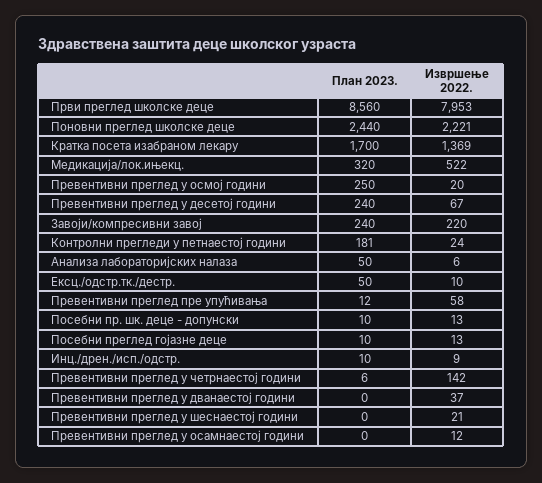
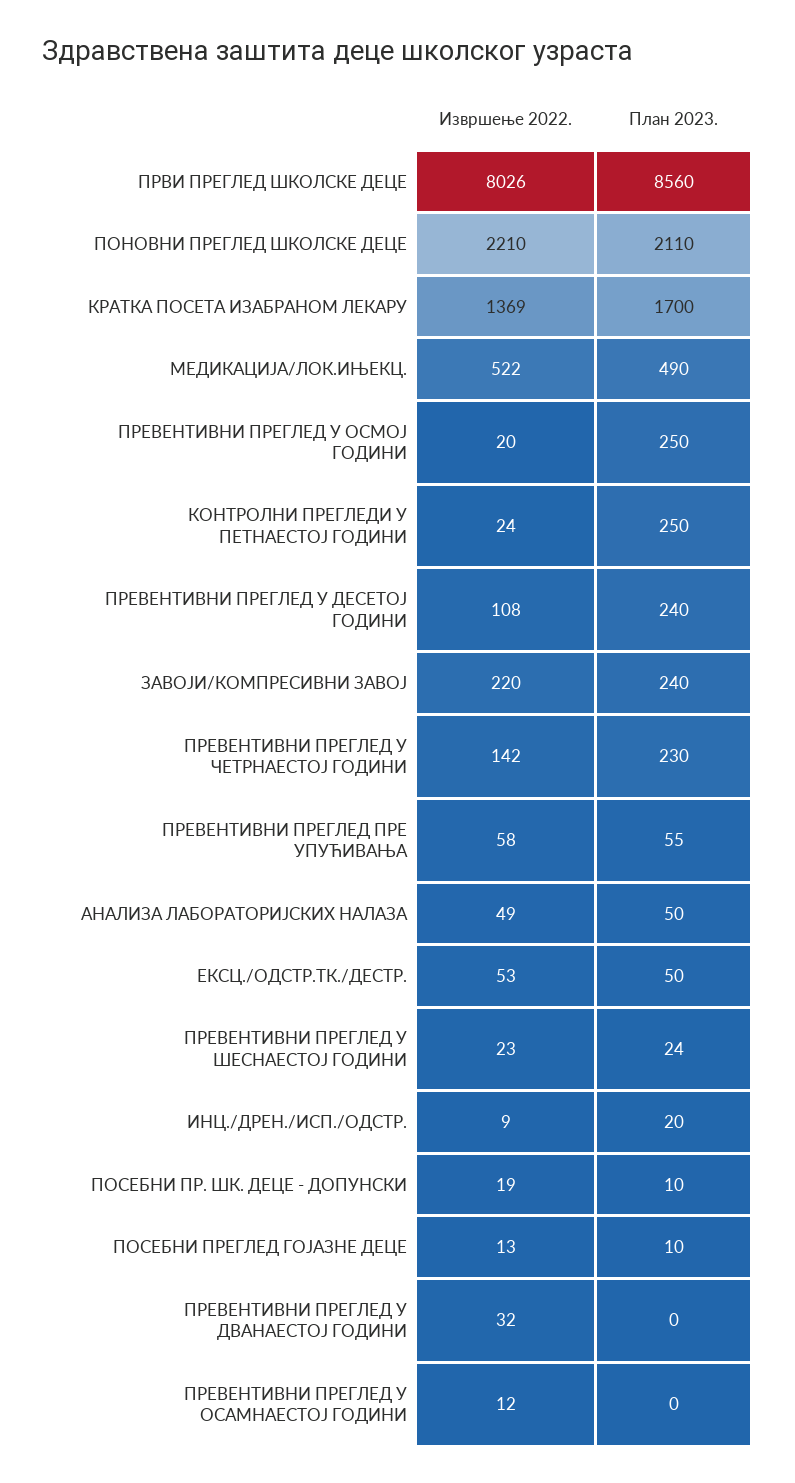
  {
    "План 2023.": {
      "Први преглед школске деце": 8560,
-     "Поновни преглед школске деце": 2440,
+     "Поновни преглед школске деце": 2110,
      "Кратка посета изабраном лекару": 1700,
-     "Медикација/лок.ињекц.": 320,
+     "Медикација/лок.ињекц.": 490,
      "Превентивни преглед у осмој години": 250,
      "Превентивни преглед у десетој години": 240,
      "Завоји/компресивни завој": 240,
-     "Контролни прегледи у петнаестој години": 181,
+     "Контролни прегледи у петнаестој години": 250,
      "Анализа лабораторијских налаза": 50,
      "Ексц./одстр.тк./дестр.": 50,
-     "Превентивни преглед пре упућивања": 12,
+     "Превентивни преглед пре упућивања": 55,
      "Посебни пр. шк. деце - допунски": 10,
      "Посебни преглед гојазне деце": 10,
-     "Инц./дрен./исп./одстр.": 10,
+     "Инц./дрен./исп./одстр.": 20,
-     "Превентивни преглед у четрнаестој години": 6,
+     "Превентивни преглед у четрнаестој години": 230,
      "Превентивни преглед у дванаестој години": 0,
-     "Превентивни преглед у шеснаестој години": 0,
+     "Превентивни преглед у шеснаестој години": 24,
      "Превентивни преглед у осамнаестој години": 0
    },
    "Извршење 2022.": {
-     "Први преглед школске деце": 7953,
+     "Први преглед школске деце": 8026,
-     "Поновни преглед школске деце": 2221,
+     "Поновни преглед школске деце": 2210,
      "Кратка посета изабраном лекару": 1369,
      "Медикација/лок.ињекц.": 522,
      "Превентивни преглед у осмој години": 20,
-     "Превентивни преглед у десетој години": 67,
+     "Превентивни преглед у десетој години": 108,
      "Завоји/компресивни завој": 220,
      "Контролни прегледи у петнаестој години": 24,
-     "Анализа лабораторијских налаза": 6,
+     "Анализа лабораторијских налаза": 49,
-     "Ексц./одстр.тк./дестр.": 10,
+     "Ексц./одстр.тк./дестр.": 53,
      "Превентивни преглед пре упућивања": 58,
-     "Посебни пр. шк. деце - допунски": 13,
+     "Посебни пр. шк. деце - допунски": 19,
      "Посебни преглед гојазне деце": 13,
      "Инц./дрен./исп./одстр.": 9,
      "Превентивни преглед у четрнаестој години": 142,
-     "Превентивни преглед у дванаестој години": 37,
+     "Превентивни преглед у дванаестој години": 32,
-     "Превентивни преглед у шеснаестој години": 21,
+     "Превентивни преглед у шеснаестој години": 23,
      "Превентивни преглед у осамнаестој години": 12
    }
  }

